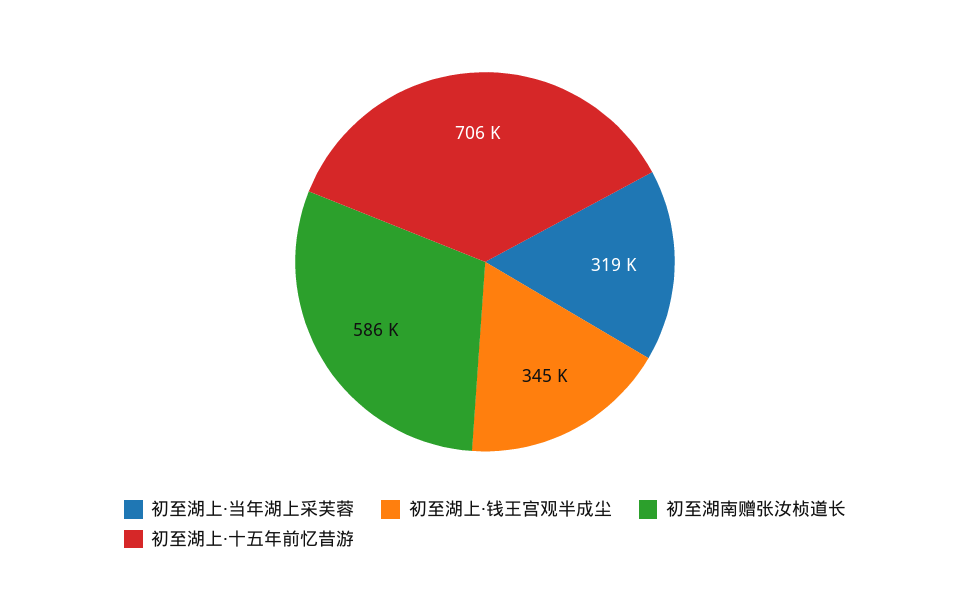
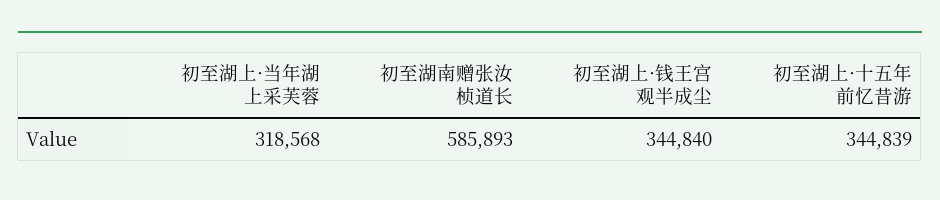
  {
    "初至湖上·当年湖上采芙蓉": 318568,
    "初至湖上·钱王宫观半成尘": 344840,
    "初至湖南赠张汝桢道长": 585893,
-   "初至湖上·十五年前忆昔游": 706000
+   "初至湖上·十五年前忆昔游": 344839
  }

